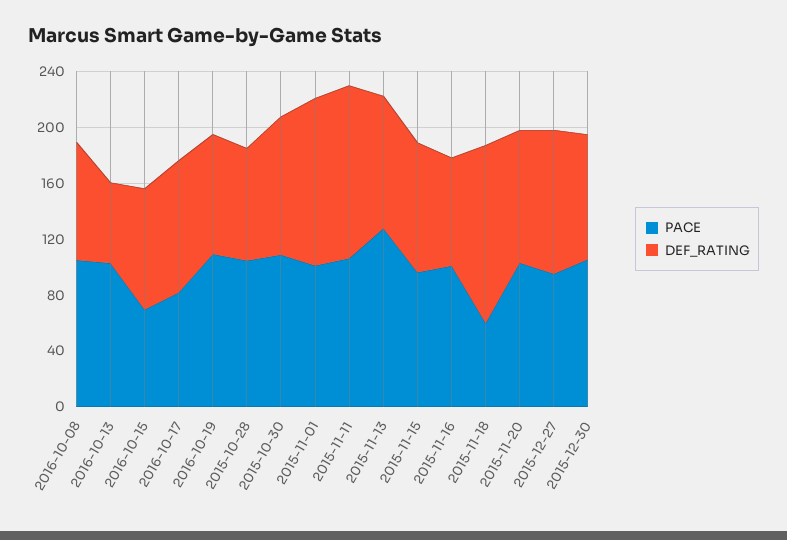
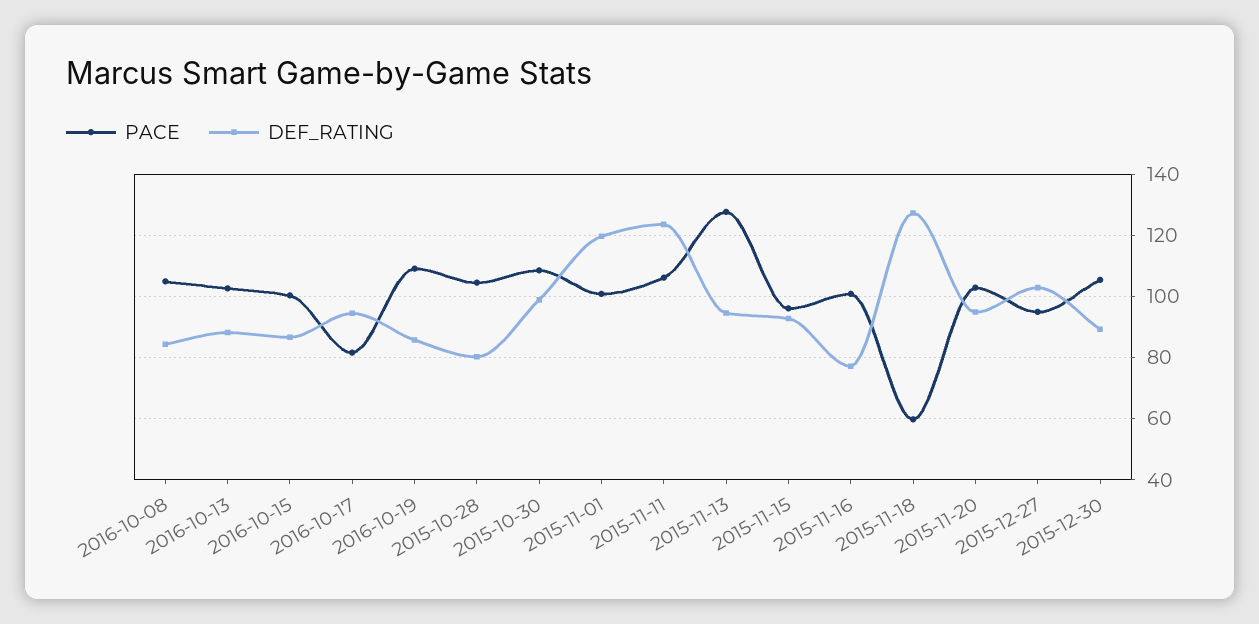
  {
    "PACE": {
      "2016-10-08": 104,
      "2016-10-13": 102,
-     "2016-10-15": 70,
+     "2016-10-15": 100,
      "2016-10-17": 82,
      "2016-10-19": 110,
      "2015-10-28": 104,
      "2015-10-30": 108,
      "2015-11-01": 100,
      "2015-11-11": 106,
      "2015-11-13": 128,
      "2015-11-15": 96,
      "2015-11-16": 100,
      "2015-11-18": 60,
      "2015-11-20": 102,
      "2015-12-27": 94,
      "2015-12-30": 106
    },
    "DEF_RATING": {
      "2016-10-08": 84,
-     "2016-10-13": 60,
+     "2016-10-13": 88,
      "2016-10-15": 86,
      "2016-10-17": 94,
      "2016-10-19": 86,
      "2015-10-28": 80,
      "2015-10-30": 98,
      "2015-11-01": 120,
      "2015-11-11": 124,
      "2015-11-13": 94,
      "2015-11-15": 92,
      "2015-11-16": 78,
      "2015-11-18": 128,
      "2015-11-20": 94,
      "2015-12-27": 102,
      "2015-12-30": 90
    }
  }

